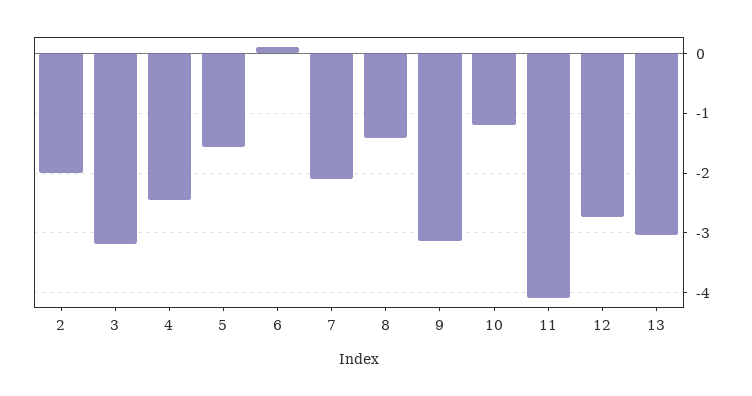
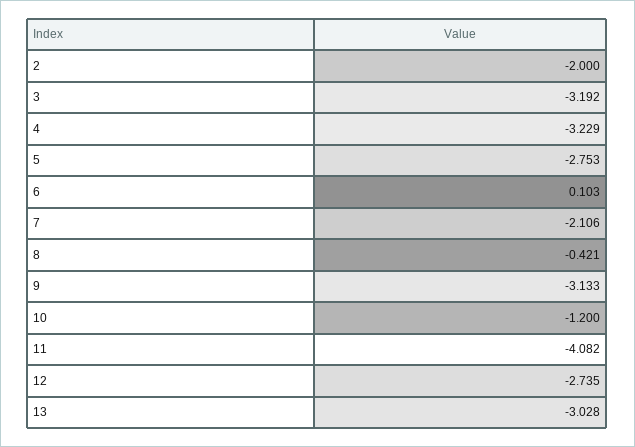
  {
    "2": -2,
    "3": -3.192,
-   "4": -2.4,
+   "4": -3.229,
-   "5": -1.6,
+   "5": -2.753,
    "6": 0.103,
    "7": -2.106,
-   "8": -1.4,
+   "8": -0.421,
    "9": -3.133,
    "10": -1.2,
    "11": -4.082,
    "12": -2.735,
    "13": -3.028
  }

